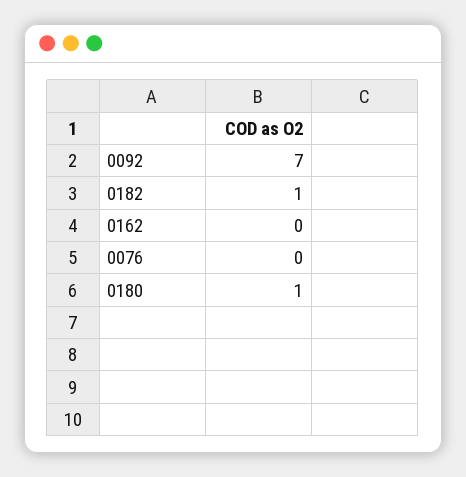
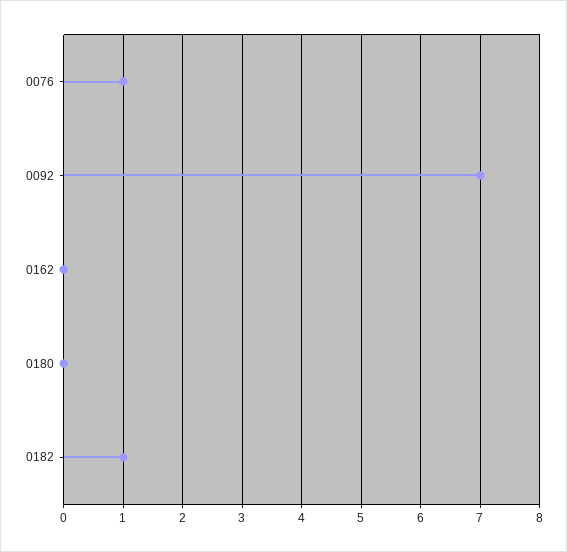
  {
    "0092": 7,
    "0182": 1,
    "0162": 0,
-   "0076": 0,
+   "0076": 1,
-   "0180": 1
+   "0180": 0
  }

